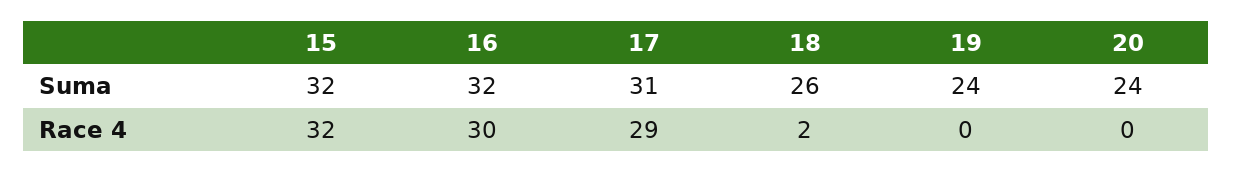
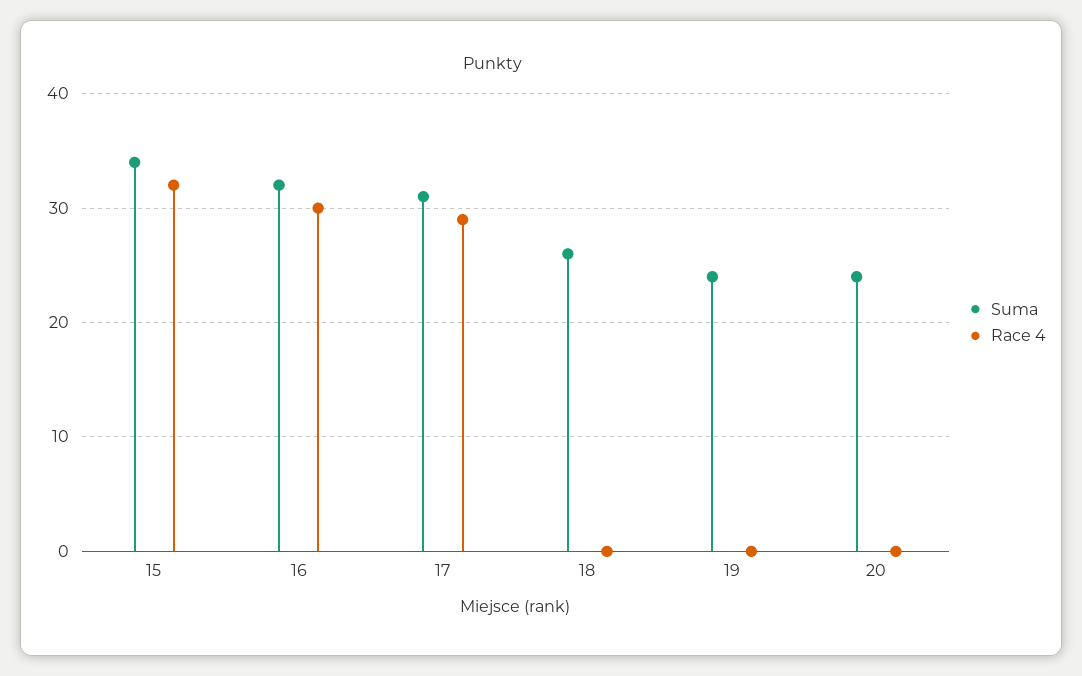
  {
    "Suma": {
-     "15": 32,
+     "15": 34,
      "16": 32,
      "17": 31,
      "18": 26,
      "19": 24,
      "20": 24
    },
    "Race 4": {
      "15": 32,
      "16": 30,
      "17": 29,
-     "18": 2,
+     "18": 0,
      "19": 0,
      "20": 0
    }
  }

